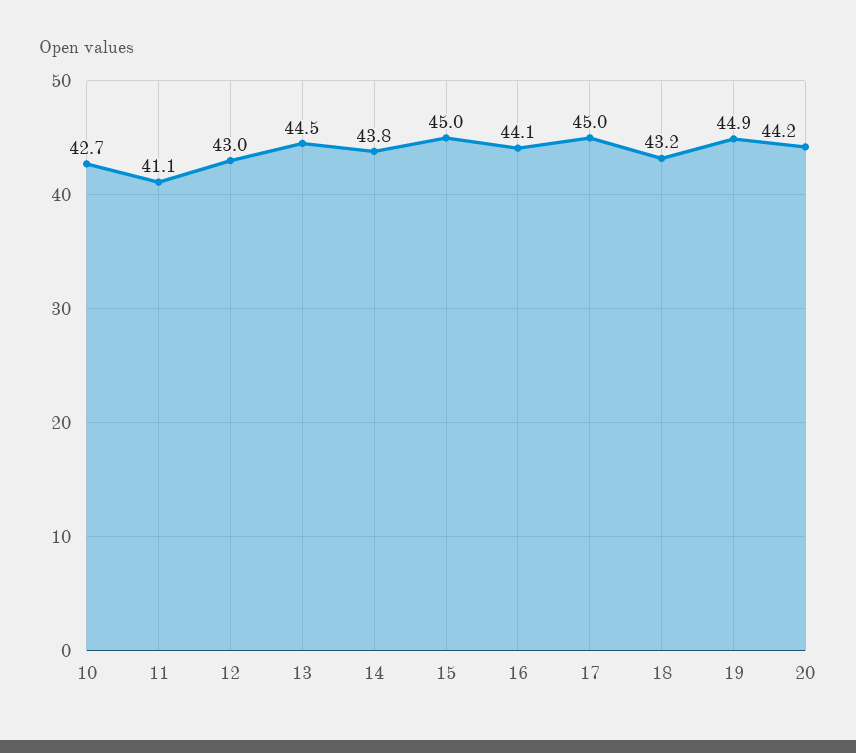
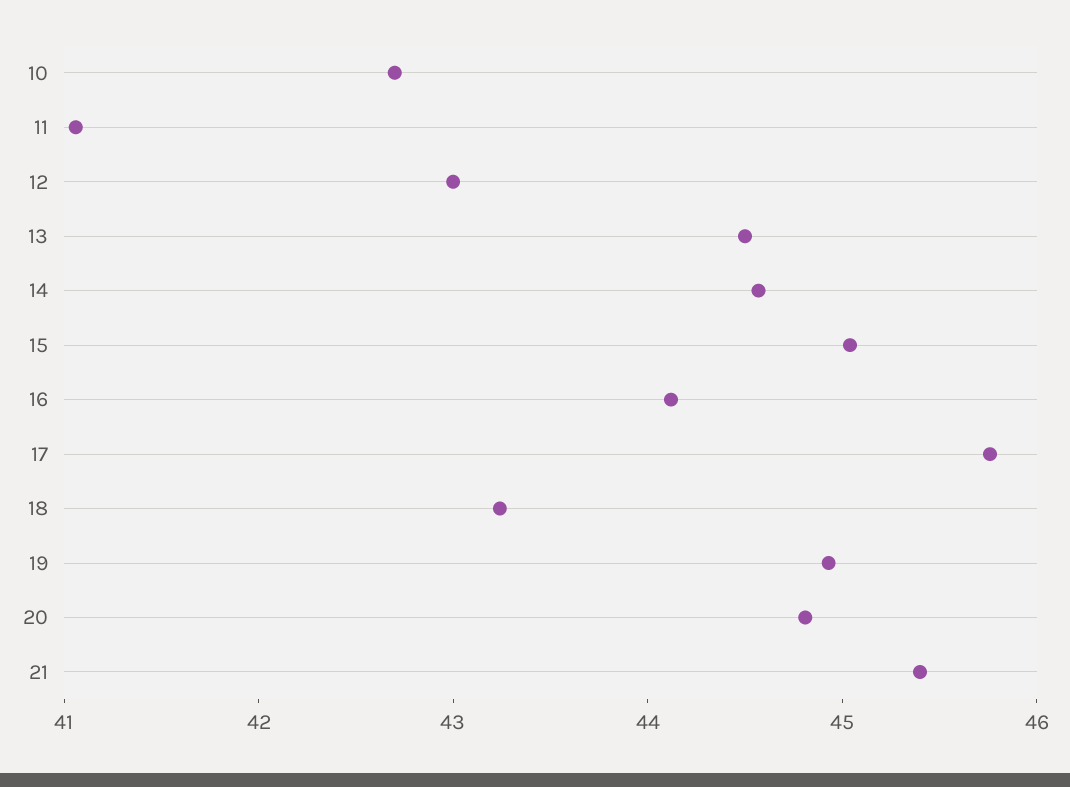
  {
    "10": 42.7,
    "11": 41.1,
    "12": 43,
    "13": 44.5,
-   "14": 43.8,
+   "14": 44.6,
    "15": 45,
    "16": 44.1,
-   "17": 45,
+   "17": 45.8,
    "18": 43.2,
    "19": 44.9,
-   "20": 44.2
+   "20": 44.8,
+   "21": 45.4
  }

